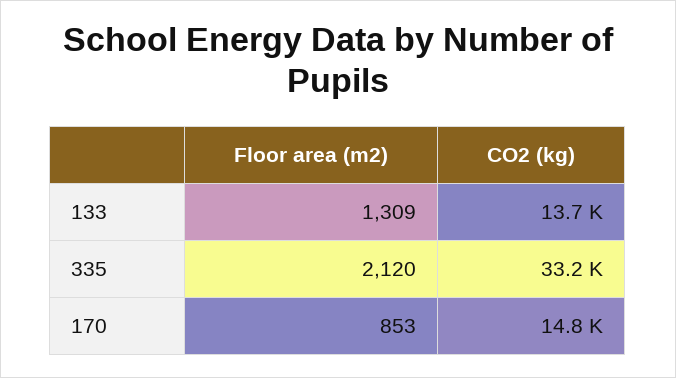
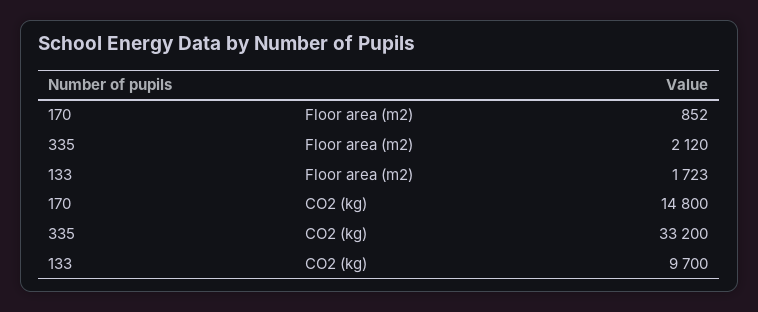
  {
    "Floor area (m2)": {
-     "133": 1309,
+     "133": 1723,
      "335": 2120,
-     "170": 853
+     "170": 852
    },
    "CO2 (kg)": {
-     "133": 13700,
+     "133": 9700,
      "335": 33200,
      "170": 14800
    }
  }

